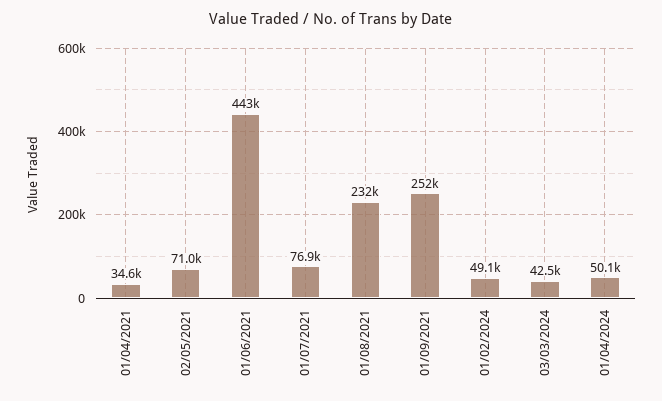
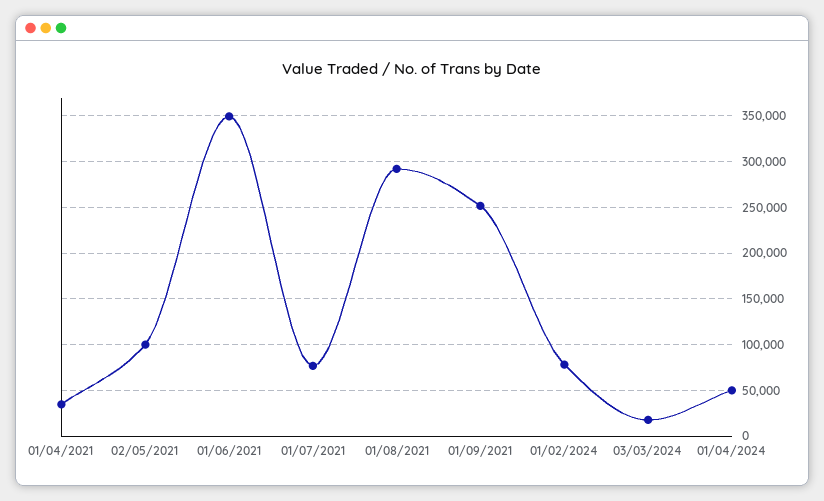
  {
    "01/04/2021": 34600,
-   "02/05/2021": 71000,
+   "02/05/2021": 100000,
-   "01/06/2021": 443000,
+   "01/06/2021": 350000,
    "01/07/2021": 76900,
-   "01/08/2021": 232000,
+   "01/08/2021": 290000,
    "01/09/2021": 252000,
-   "01/02/2024": 49100,
+   "01/02/2024": 80000,
-   "03/03/2024": 42500,
+   "03/03/2024": 20000,
    "01/04/2024": 50100
  }

